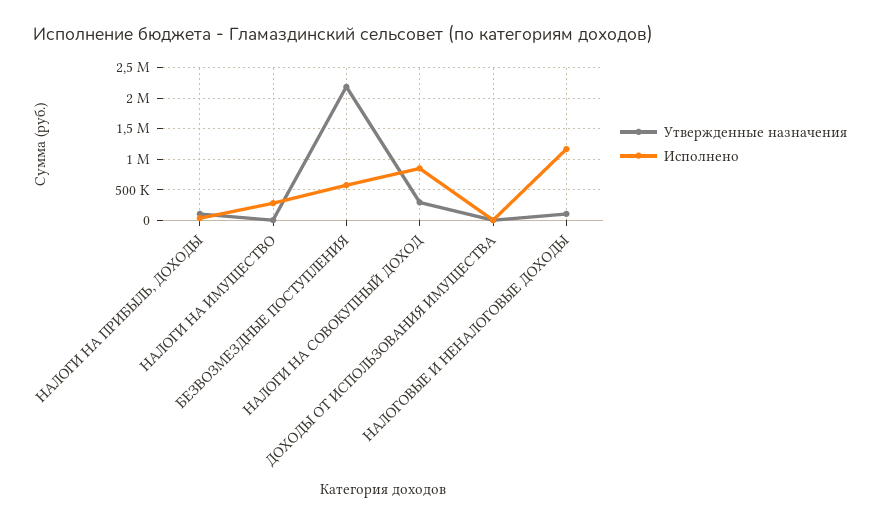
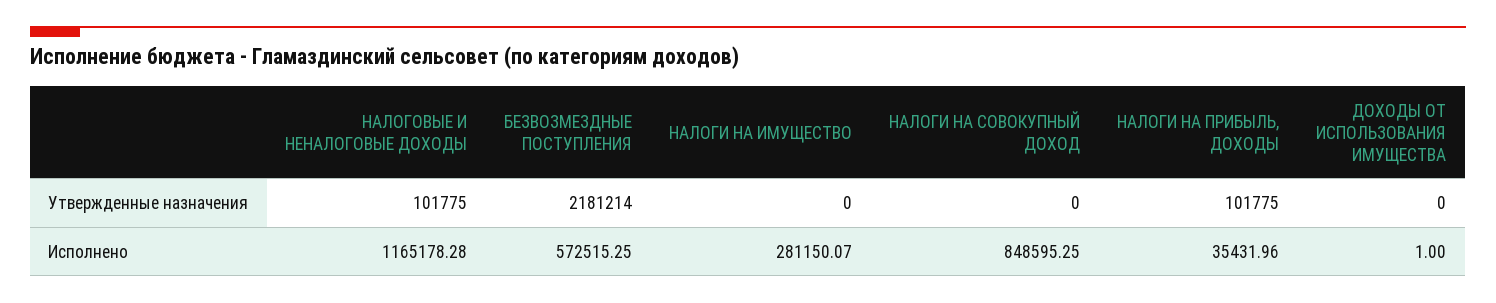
  {
    "Утвержденные назначения": {
      "НАЛОГИ НА ПРИБЫЛЬ, ДОХОДЫ": 101775,
      "НАЛОГИ НА ИМУЩЕСТВО": 0,
      "БЕЗВОЗМЕЗДНЫЕ ПОСТУПЛЕНИЯ": 2181214,
-     "НАЛОГИ НА СОВОКУПНЫЙ ДОХОД": 300000,
+     "НАЛОГИ НА СОВОКУПНЫЙ ДОХОД": 0,
      "ДОХОДЫ ОТ ИСПОЛЬЗОВАНИЯ ИМУЩЕСТВА": 0,
      "НАЛОГОВЫЕ И НЕНАЛОГОВЫЕ ДОХОДЫ": 101775
    },
    "Исполнено": {
      "НАЛОГИ НА ПРИБЫЛЬ, ДОХОДЫ": 35431.96,
      "НАЛОГИ НА ИМУЩЕСТВО": 281150.07,
      "БЕЗВОЗМЕЗДНЫЕ ПОСТУПЛЕНИЯ": 572515.25,
      "НАЛОГИ НА СОВОКУПНЫЙ ДОХОД": 848595.25,
      "ДОХОДЫ ОТ ИСПОЛЬЗОВАНИЯ ИМУЩЕСТВА": 1,
      "НАЛОГОВЫЕ И НЕНАЛОГОВЫЕ ДОХОДЫ": 1165178.28
    }
  }

